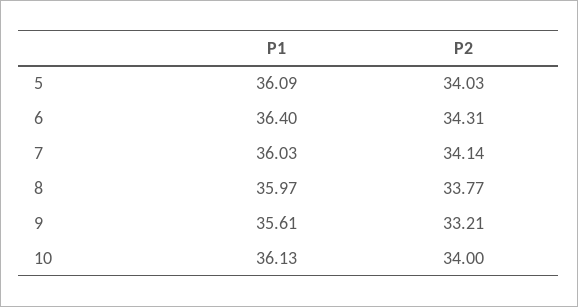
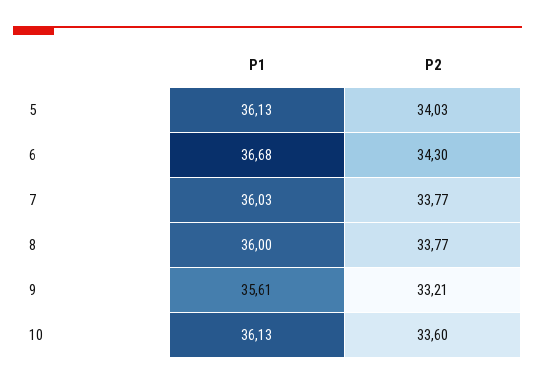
  {
    "P1": {
-     "5": 36.09,
+     "5": 36.13,
-     "6": 36.4,
+     "6": 36.68,
      "7": 36.03,
-     "8": 35.97,
+     "8": 36,
      "9": 35.61,
      "10": 36.13
    },
    "P2": {
      "5": 34.03,
-     "6": 34.31,
+     "6": 34.3,
-     "7": 34.14,
+     "7": 33.77,
      "8": 33.77,
      "9": 33.21,
-     "10": 34
+     "10": 33.6
    }
  }

